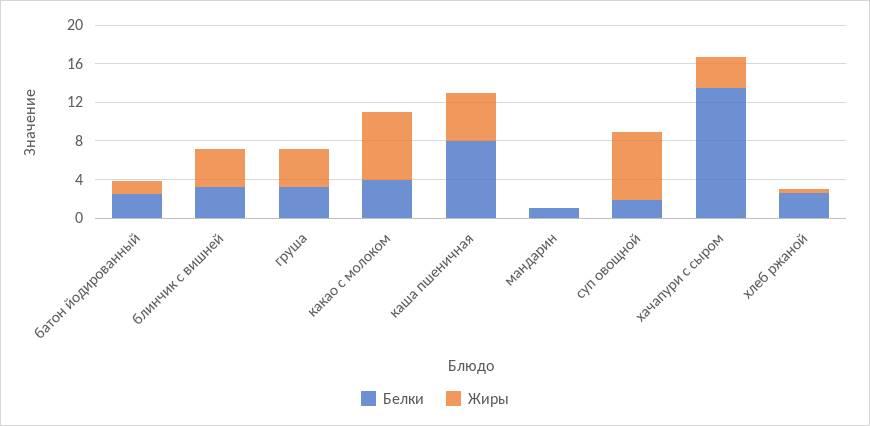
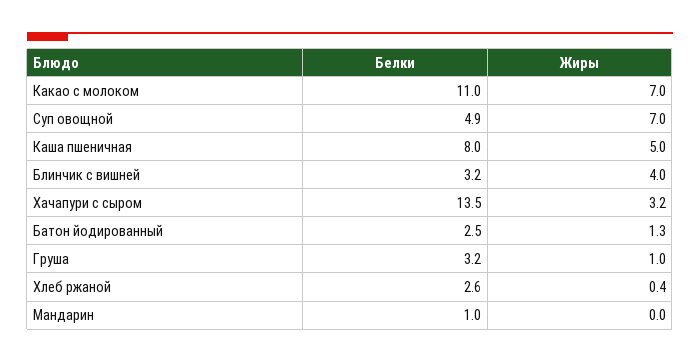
  {
    "Белки": {
      "батон йодированный": 2.5,
      "блинчик с вишней": 3.2,
      "груша": 3.2,
-     "какао с молоком": 4,
+     "какао с молоком": 11,
      "каша пшеничная": 8,
      "мандарин": 1,
-     "суп овощной": 2,
+     "суп овощной": 4.9,
      "хачапури с сыром": 13.5,
      "хлеб ржаной": 2.6
    },
    "Жиры": {
      "батон йодированный": 1.3,
      "блинчик с вишней": 4,
-     "груша": 4,
+     "груша": 1,
      "какао с молоком": 7,
      "каша пшеничная": 5,
      "мандарин": 0,
      "суп овощной": 7,
      "хачапури с сыром": 3.2,
      "хлеб ржаной": 0.4
    }
  }

